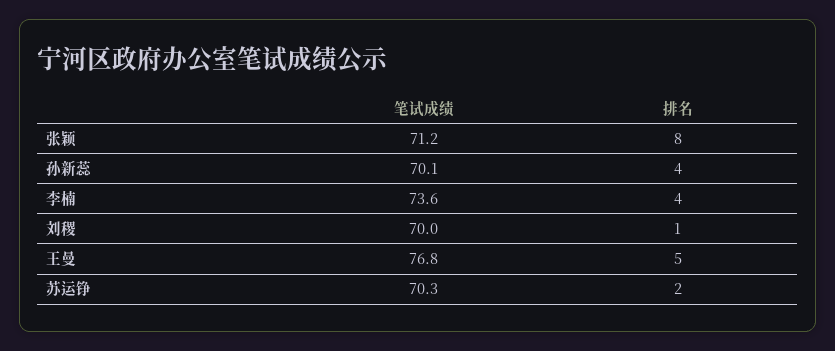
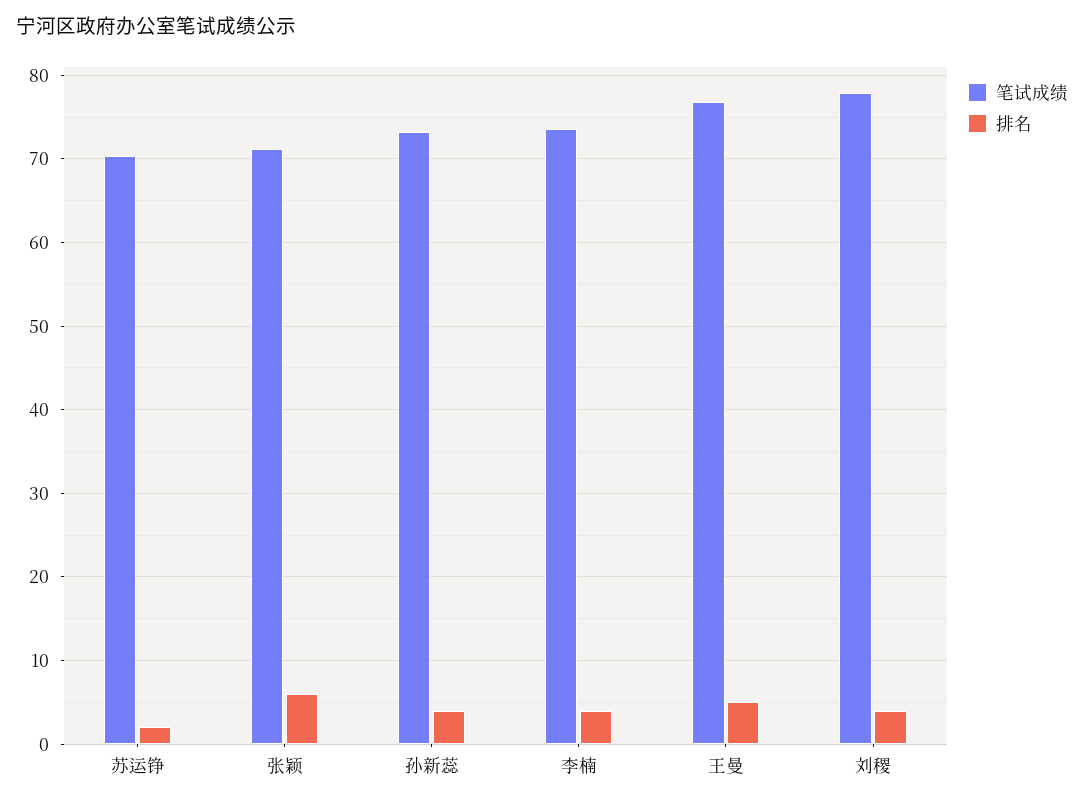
  {
    "笔试成绩": {
      "张颖": 71.2,
-     "孙新蕊": 70.1,
+     "孙新蕊": 73,
      "李楠": 73.6,
-     "刘稷": 70,
+     "刘稷": 78,
      "王曼": 76.8,
      "苏运铮": 70.3
    },
    "排名": {
-     "张颖": 8,
+     "张颖": 6,
      "孙新蕊": 4,
      "李楠": 4,
-     "刘稷": 1,
+     "刘稷": 4,
      "王曼": 5,
      "苏运铮": 2
    }
  }

